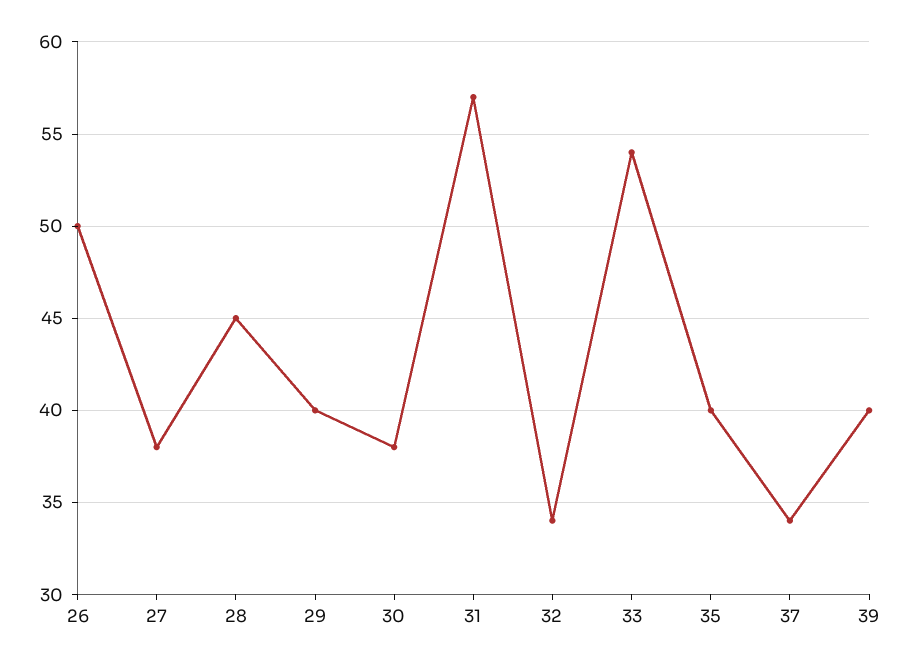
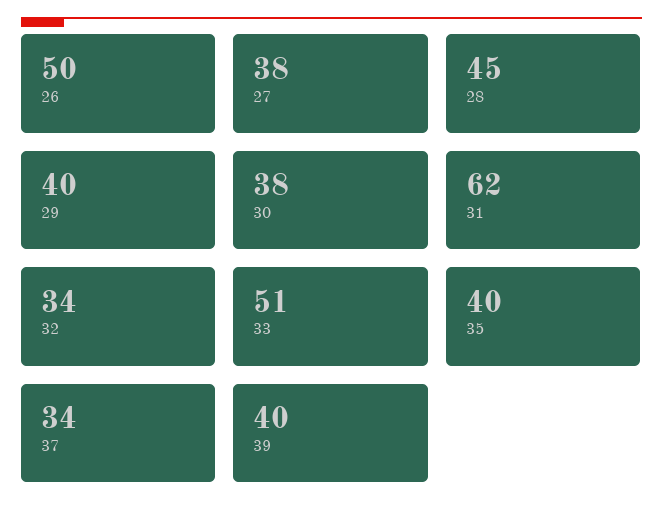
  {
    "26": 50,
    "27": 38,
    "28": 45,
    "29": 40,
    "30": 38,
-   "31": 57,
+   "31": 62,
    "32": 34,
-   "33": 54,
+   "33": 51,
    "35": 40,
    "37": 34,
    "39": 40
  }

